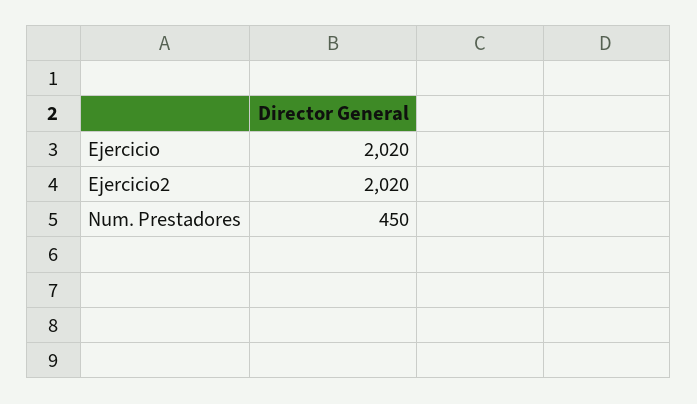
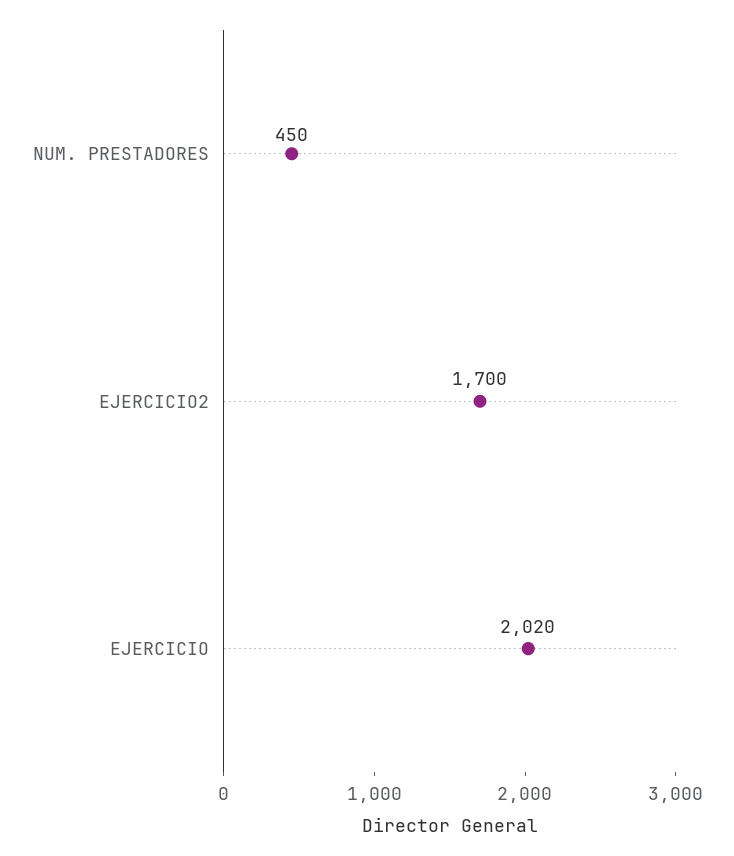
  {
    "Ejercicio": 2020,
-   "Ejercicio2": 2020,
+   "Ejercicio2": 1700,
    "Num. Prestadores": 450
  }

